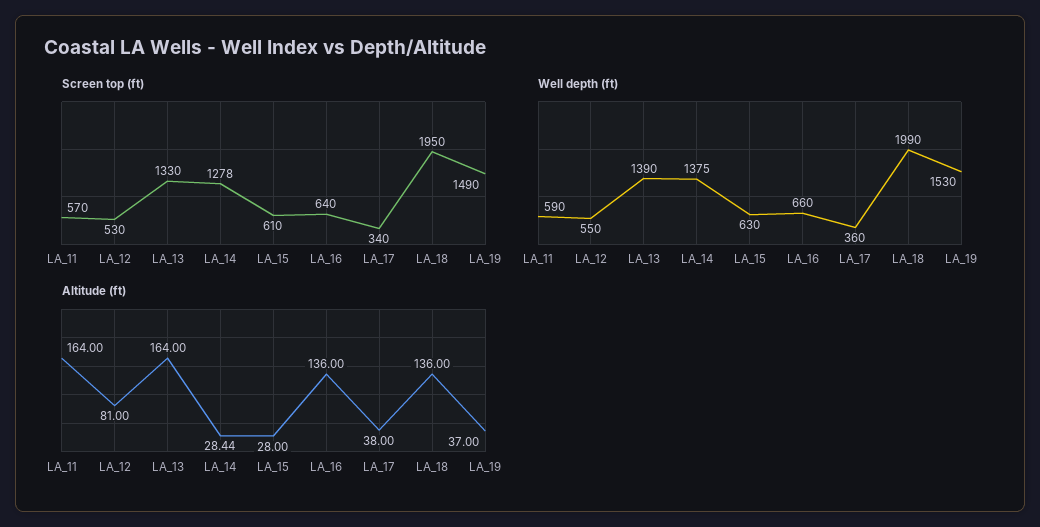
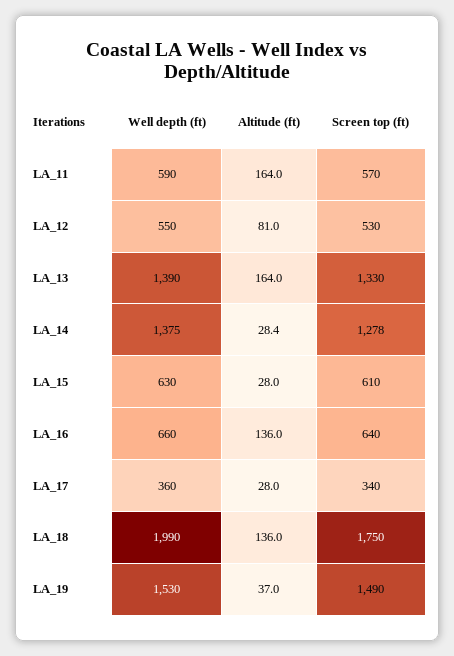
  {
    "Screen top (ft)": {
      "LA_11": 570,
      "LA_12": 530,
      "LA_13": 1330,
      "LA_14": 1278,
      "LA_15": 610,
      "LA_16": 640,
      "LA_17": 340,
-     "LA_18": 1950,
+     "LA_18": 1750,
      "LA_19": 1490
    },
    "Well depth (ft)": {
      "LA_11": 590,
      "LA_12": 550,
      "LA_13": 1390,
      "LA_14": 1375,
      "LA_15": 630,
      "LA_16": 660,
      "LA_17": 360,
      "LA_18": 1990,
      "LA_19": 1530
    },
    "Altitude (ft)": {
      "LA_11": 164,
      "LA_12": 81,
      "LA_13": 164,
      "LA_14": 28.44,
      "LA_15": 28,
      "LA_16": 136,
-     "LA_17": 38,
+     "LA_17": 28,
      "LA_18": 136,
      "LA_19": 37
    }
  }

